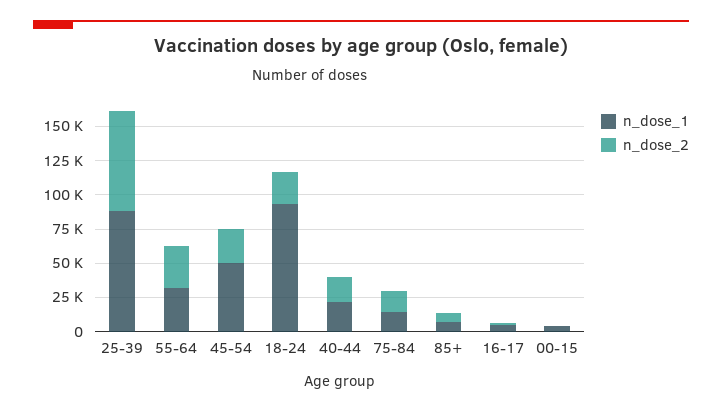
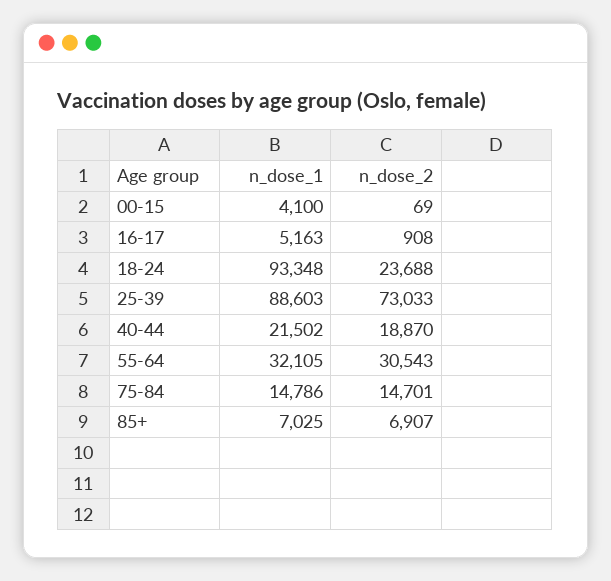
  {
    "n_dose_1": {
      "25-39": 88603,
      "55-64": 32105,
-     "45-54": 50000,
      "18-24": 93348,
      "40-44": 21502,
      "75-84": 14786,
      "85+": 7025,
      "16-17": 5163,
      "00-15": 4100
    },
    "n_dose_2": {
      "25-39": 73033,
      "55-64": 30543,
-     "45-54": 25000,
      "18-24": 23688,
      "40-44": 18870,
      "75-84": 14701,
      "85+": 6907,
      "16-17": 908,
      "00-15": 69
    }
  }

